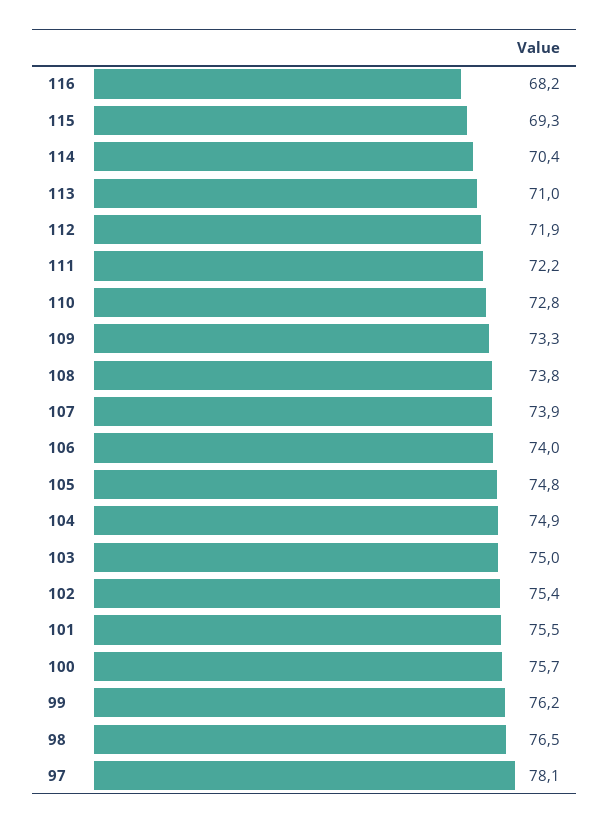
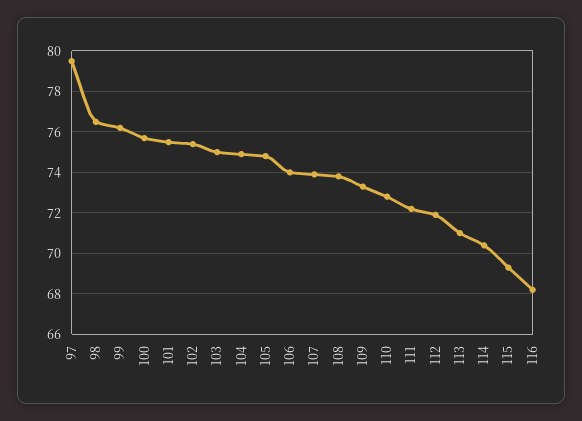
  {
    "116": 68.2,
    "115": 69.3,
    "114": 70.4,
    "113": 71,
    "112": 71.9,
    "111": 72.2,
    "110": 72.8,
    "109": 73.3,
    "108": 73.8,
    "107": 73.9,
    "106": 74,
    "105": 74.8,
    "104": 74.9,
    "103": 75,
    "102": 75.4,
    "101": 75.5,
    "100": 75.7,
    "99": 76.2,
    "98": 76.5,
-   "97": 78.1
+   "97": 79.5
  }

